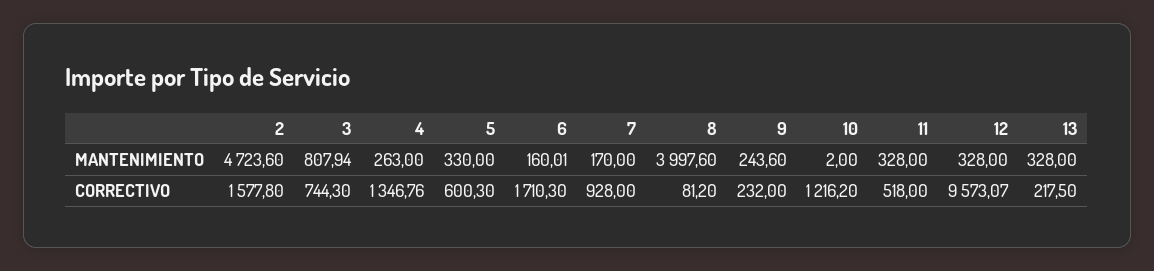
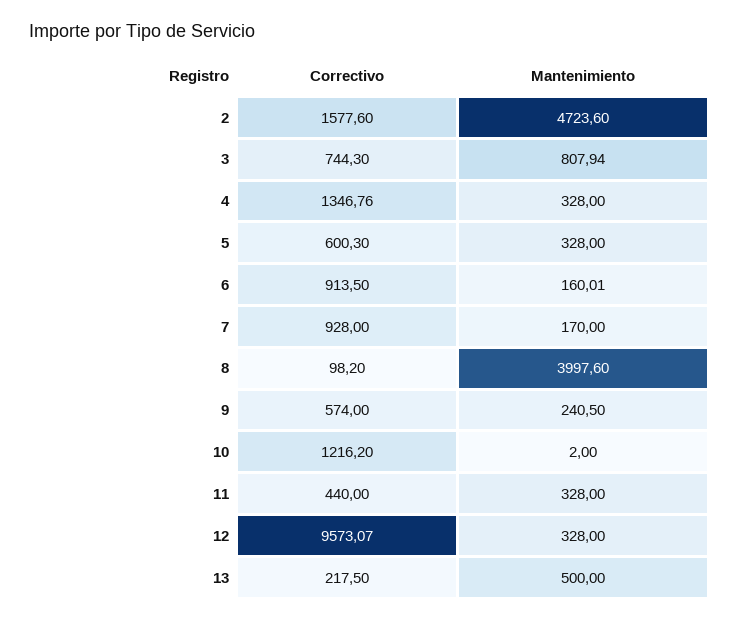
  {
    "2": {
      "MANTENIMIENTO": 4723.6,
-     "CORRECTIVO": 1577.8
+     "CORRECTIVO": 1577.6
    },
    "3": {
      "MANTENIMIENTO": 807.94,
      "CORRECTIVO": 744.3
    },
    "4": {
-     "MANTENIMIENTO": 263,
+     "MANTENIMIENTO": 328,
      "CORRECTIVO": 1346.76
    },
    "5": {
-     "MANTENIMIENTO": 330,
+     "MANTENIMIENTO": 328,
      "CORRECTIVO": 600.3
    },
    "6": {
      "MANTENIMIENTO": 160.01,
-     "CORRECTIVO": 1710.3
+     "CORRECTIVO": 913.5
    },
    "7": {
      "MANTENIMIENTO": 170,
      "CORRECTIVO": 928
    },
    "8": {
      "MANTENIMIENTO": 3997.6,
-     "CORRECTIVO": 81.2
+     "CORRECTIVO": 98.2
    },
    "9": {
-     "MANTENIMIENTO": 243.6,
+     "MANTENIMIENTO": 240.5,
-     "CORRECTIVO": 232
+     "CORRECTIVO": 574
    },
    "10": {
      "MANTENIMIENTO": 2,
      "CORRECTIVO": 1216.2
    },
    "11": {
      "MANTENIMIENTO": 328,
-     "CORRECTIVO": 518
+     "CORRECTIVO": 440
    },
    "12": {
      "MANTENIMIENTO": 328,
      "CORRECTIVO": 9573.07
    },
    "13": {
-     "MANTENIMIENTO": 328,
+     "MANTENIMIENTO": 500,
      "CORRECTIVO": 217.5
    }
  }

